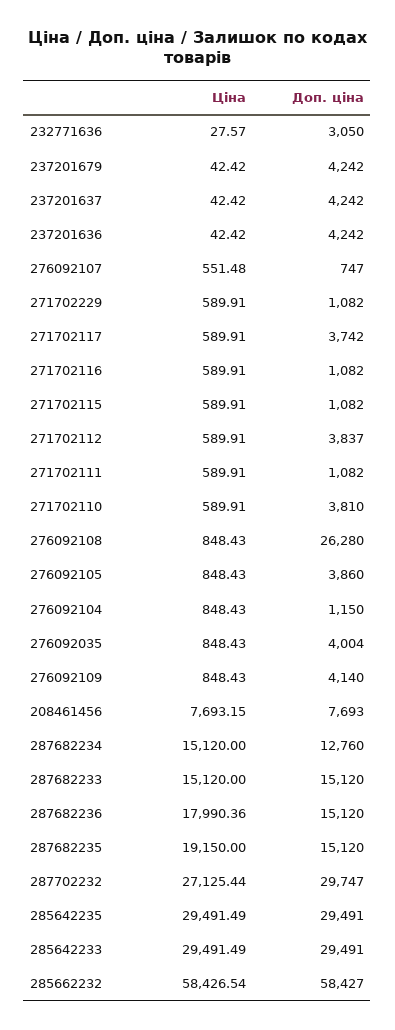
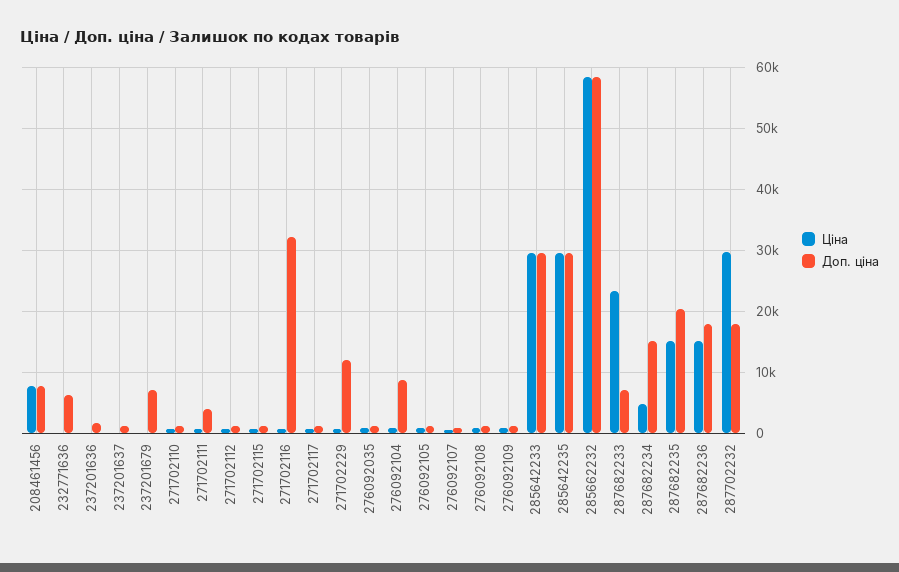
  {
    "Ціна": {
      "232771636": 27.57,
      "237201679": 42.42,
      "237201637": 42.42,
      "237201636": 42.42,
      "276092107": 551.48,
      "271702229": 589.91,
      "271702117": 589.91,
      "271702116": 589.91,
      "271702115": 589.91,
      "271702112": 589.91,
      "271702111": 589.91,
      "271702110": 589.91,
      "276092108": 848.43,
      "276092105": 848.43,
      "276092104": 848.43,
      "276092035": 848.43,
      "276092109": 848.43,
      "208461456": 7693.15,
-     "287682234": 15120,
+     "287682234": 5000,
-     "287682233": 15120,
+     "287682233": 23000,
-     "287682236": 17990.36,
+     "287682236": 15000,
-     "287682235": 19150,
+     "287682235": 15000,
-     "287702232": 27125.44,
+     "287702232": 30000,
      "285642235": 29491.49,
      "285642233": 29491.49,
      "285662232": 58426.54
    },
    "Доп. ціна": {
-     "232771636": 3050,
+     "232771636": 6000,
-     "237201679": 4242,
+     "237201679": 7000,
-     "237201637": 4242,
+     "237201637": 1000,
-     "237201636": 4242,
+     "237201636": 2000,
      "276092107": 747,
-     "271702229": 1082,
+     "271702229": 12000,
-     "271702117": 3742,
+     "271702117": 1000,
-     "271702116": 1082,
+     "271702116": 32000,
      "271702115": 1082,
-     "271702112": 3837,
+     "271702112": 1000,
-     "271702111": 1082,
+     "271702111": 4000,
-     "271702110": 3810,
+     "271702110": 1000,
-     "276092108": 26280,
+     "276092108": 1000,
-     "276092105": 3860,
+     "276092105": 1000,
-     "276092104": 1150,
+     "276092104": 9000,
-     "276092035": 4004,
+     "276092035": 1000,
-     "276092109": 4140,
+     "276092109": 1000,
      "208461456": 7693,
-     "287682234": 12760,
+     "287682234": 15000,
-     "287682233": 15120,
+     "287682233": 7000,
-     "287682236": 15120,
+     "287682236": 18000,
-     "287682235": 15120,
+     "287682235": 20000,
-     "287702232": 29747,
+     "287702232": 18000,
      "285642235": 29491,
      "285642233": 29491,
      "285662232": 58427
    }
  }

